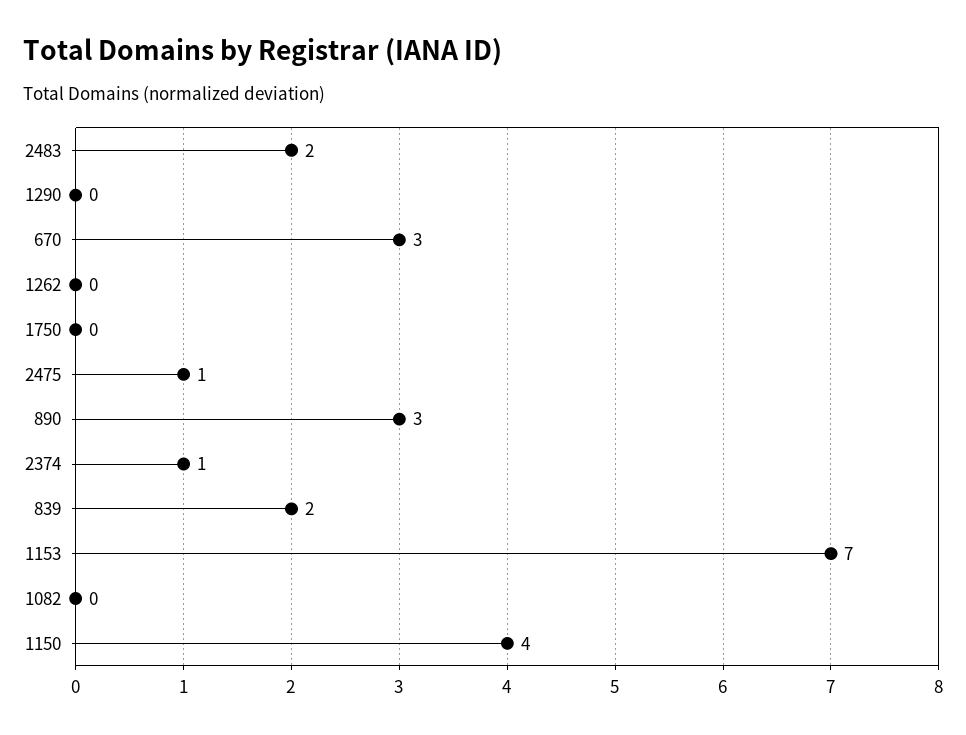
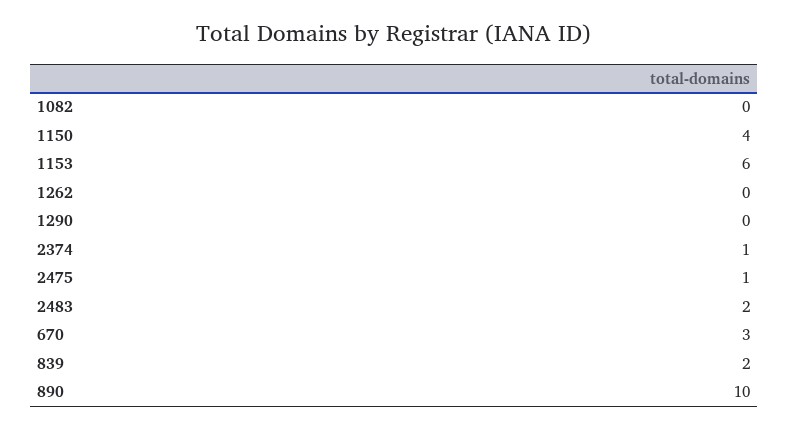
  {
    "2483": 2,
    "1290": 0,
    "670": 3,
    "1262": 0,
-   "1750": 0,
    "2475": 1,
-   "890": 3,
+   "890": 10,
    "2374": 1,
    "839": 2,
-   "1153": 7,
+   "1153": 6,
    "1082": 0,
    "1150": 4
  }

